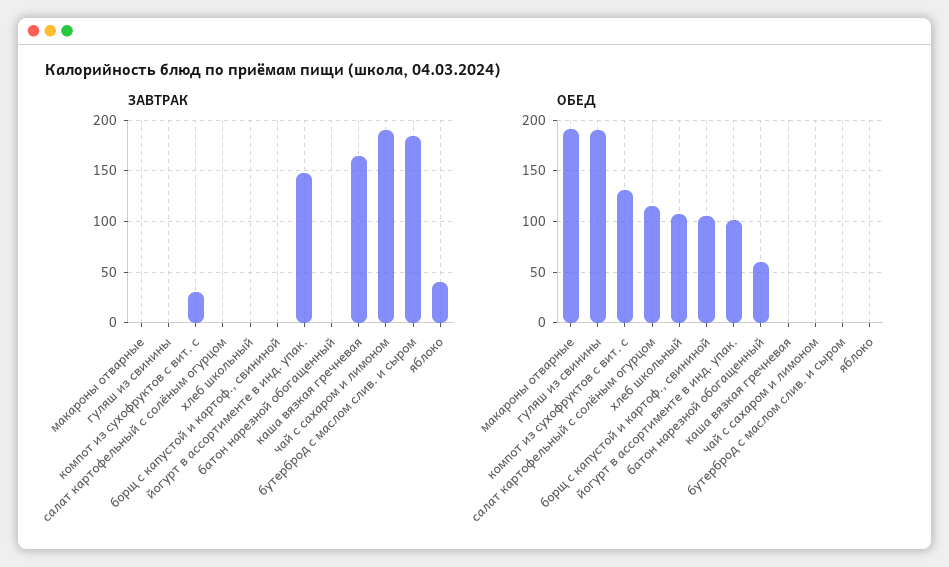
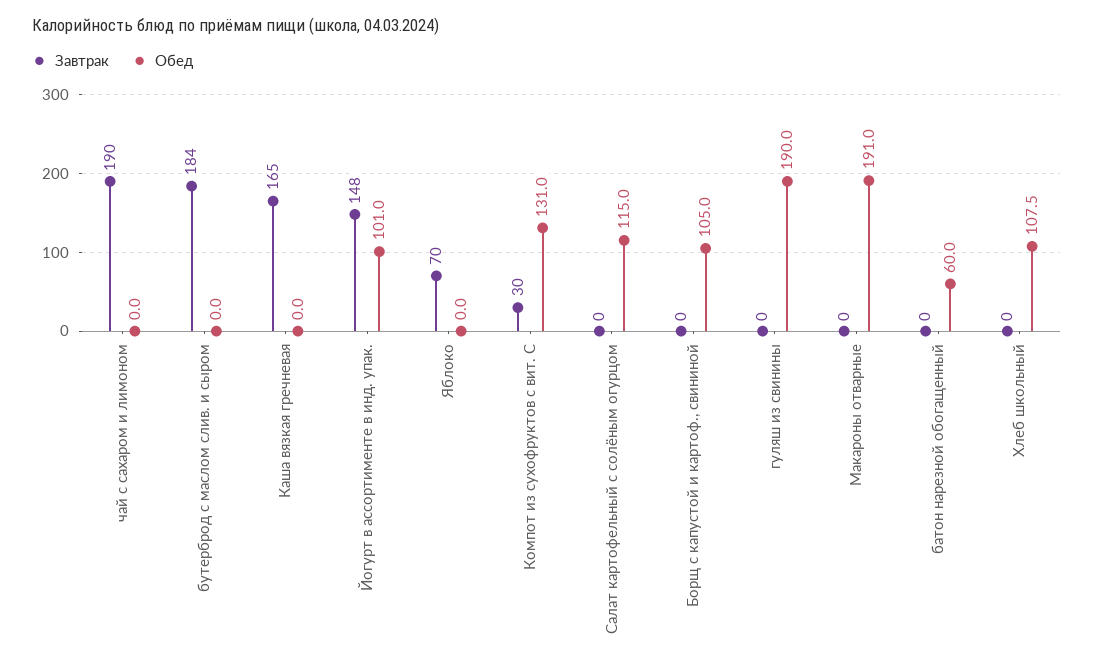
  {
    "ЗАВТРАК": {
      "макароны отварные": 0,
      "гуляш из свинины": 0,
      "компот из сухофруктов с вит. с": 30,
      "салат картофельный с солёным огурцом": 0,
      "хлеб школьный": 0,
      "борщ с капустой и картоф., свининой": 0,
      "йогурт в ассортименте в инд. упак.": 148,
      "батон нарезной обогащенный": 0,
      "каша вязкая гречневая": 165,
      "чай с сахаром и лимоном": 190,
      "бутерброд с маслом слив. и сыром": 184,
-     "яблоко": 40
+     "яблоко": 70
    },
    "ОБЕД": {
      "макароны отварные": 191,
      "гуляш из свинины": 190,
      "компот из сухофруктов с вит. с": 131,
      "салат картофельный с солёным огурцом": 115,
      "хлеб школьный": 107.5,
      "борщ с капустой и картоф., свининой": 105,
      "йогурт в ассортименте в инд. упак.": 101,
      "батон нарезной обогащенный": 60,
      "каша вязкая гречневая": 0,
      "чай с сахаром и лимоном": 0,
      "бутерброд с маслом слив. и сыром": 0,
      "яблоко": 0
    }
  }

